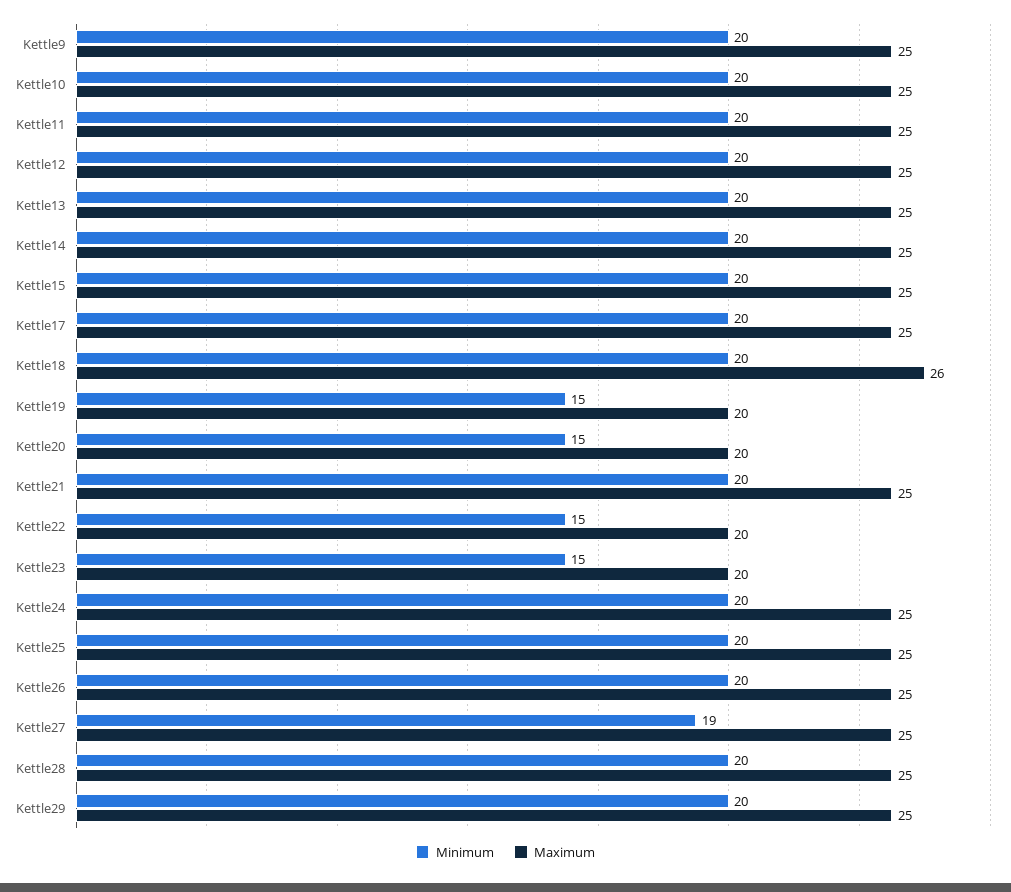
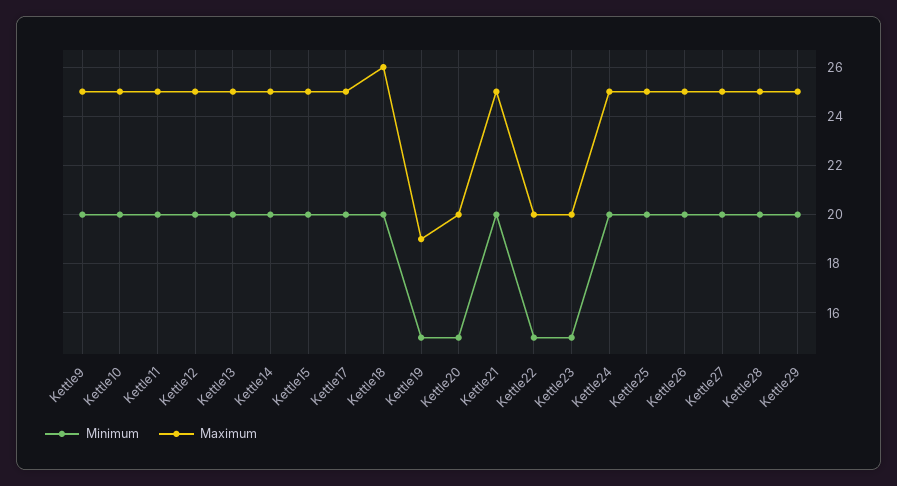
  {
    "Minimum": {
      "Kettle9": 20,
      "Kettle10": 20,
      "Kettle11": 20,
      "Kettle12": 20,
      "Kettle13": 20,
      "Kettle14": 20,
      "Kettle15": 20,
      "Kettle17": 20,
      "Kettle18": 20,
      "Kettle19": 15,
      "Kettle20": 15,
      "Kettle21": 20,
      "Kettle22": 15,
      "Kettle23": 15,
      "Kettle24": 20,
      "Kettle25": 20,
      "Kettle26": 20,
-     "Kettle27": 19,
+     "Kettle27": 20,
      "Kettle28": 20,
      "Kettle29": 20
    },
    "Maximum": {
      "Kettle9": 25,
      "Kettle10": 25,
      "Kettle11": 25,
      "Kettle12": 25,
      "Kettle13": 25,
      "Kettle14": 25,
      "Kettle15": 25,
      "Kettle17": 25,
      "Kettle18": 26,
-     "Kettle19": 20,
+     "Kettle19": 19,
      "Kettle20": 20,
      "Kettle21": 25,
      "Kettle22": 20,
      "Kettle23": 20,
      "Kettle24": 25,
      "Kettle25": 25,
      "Kettle26": 25,
      "Kettle27": 25,
      "Kettle28": 25,
      "Kettle29": 25
    }
  }

